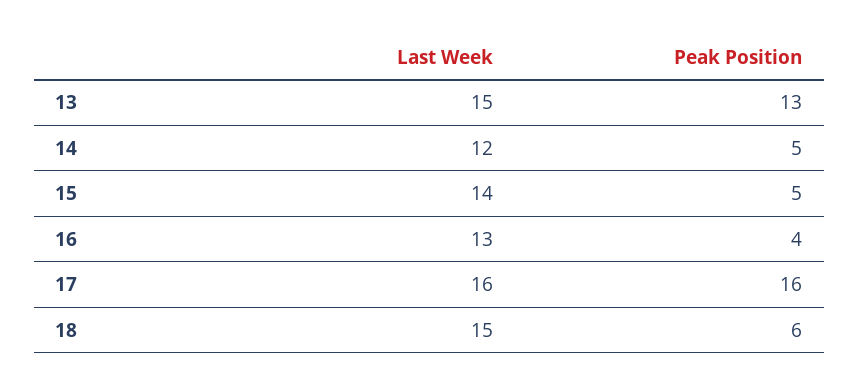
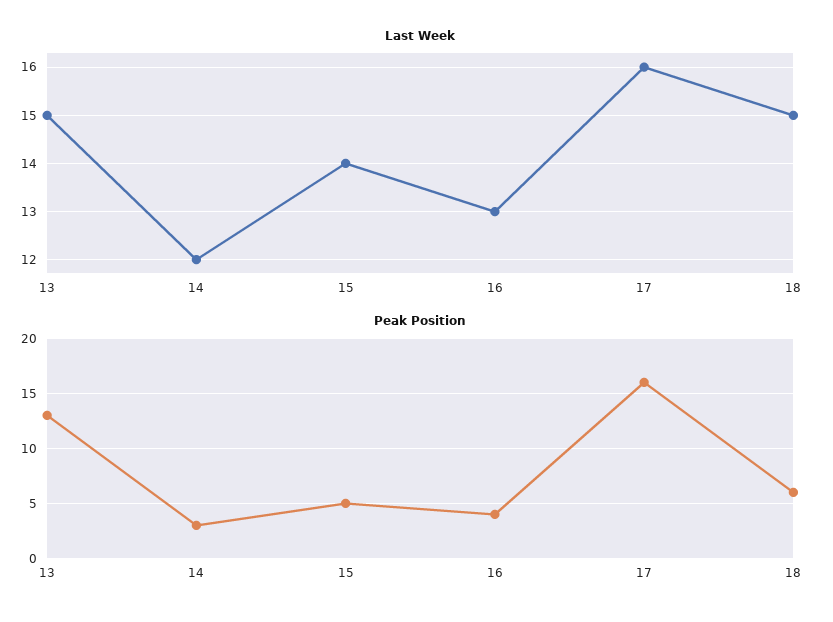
  {
    "Last Week": {
      "13": 15,
      "14": 12,
      "15": 14,
      "16": 13,
      "17": 16,
      "18": 15
    },
    "Peak Position": {
      "13": 13,
-     "14": 5,
+     "14": 3,
      "15": 5,
      "16": 4,
      "17": 16,
      "18": 6
    }
  }

